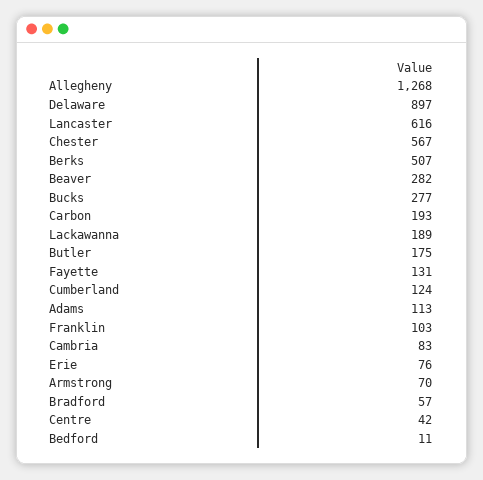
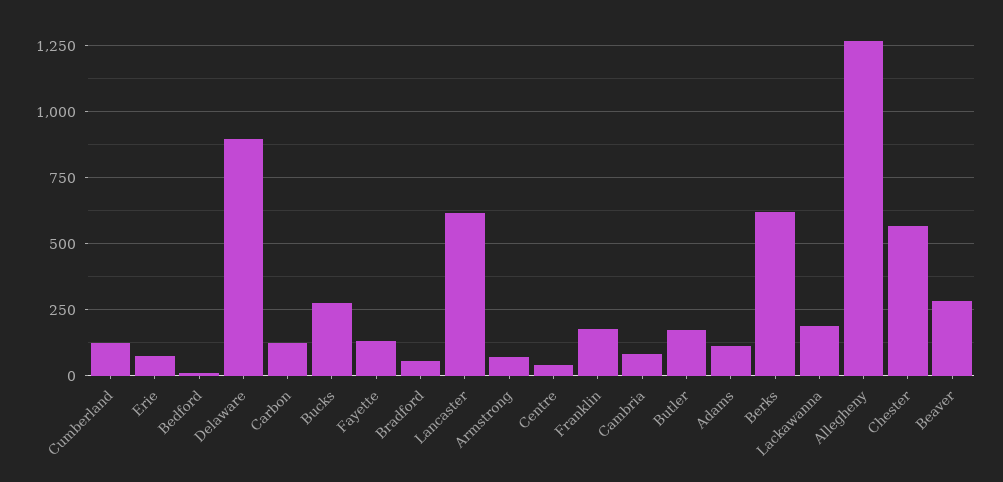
  {
    "Allegheny": 1268,
    "Delaware": 897,
    "Lancaster": 616,
    "Chester": 567,
-   "Berks": 507,
+   "Berks": 625,
    "Beaver": 282,
    "Bucks": 277,
-   "Carbon": 193,
+   "Carbon": 125,
    "Lackawanna": 189,
    "Butler": 175,
    "Fayette": 131,
    "Cumberland": 124,
    "Adams": 113,
-   "Franklin": 103,
+   "Franklin": 175,
    "Cambria": 83,
    "Erie": 76,
    "Armstrong": 70,
    "Bradford": 57,
    "Centre": 42,
    "Bedford": 11
  }

